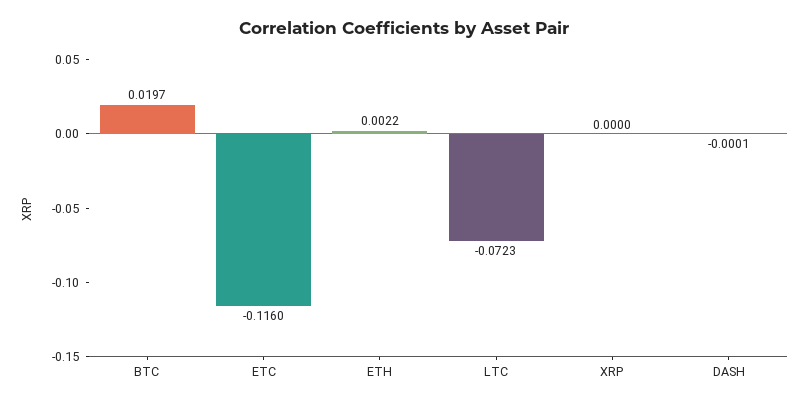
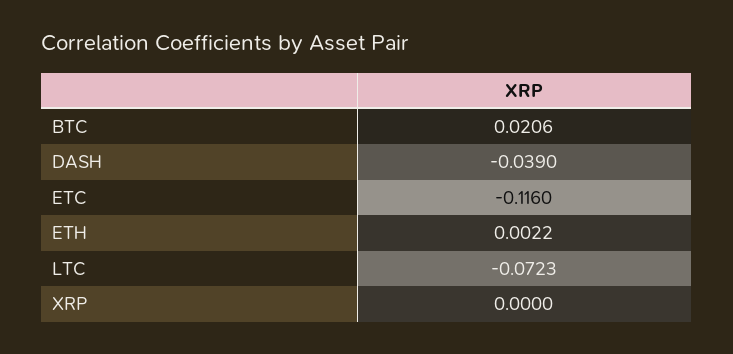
  {
-   "BTC": 0.0197,
+   "BTC": 0.0206,
    "ETC": -0.116,
    "ETH": 0.0022,
    "LTC": -0.0723,
    "XRP": 0,
-   "DASH": -0.0001
+   "DASH": -0.039
  }

